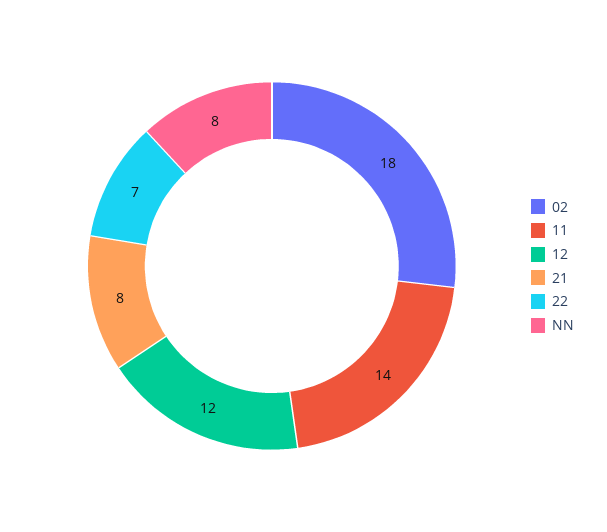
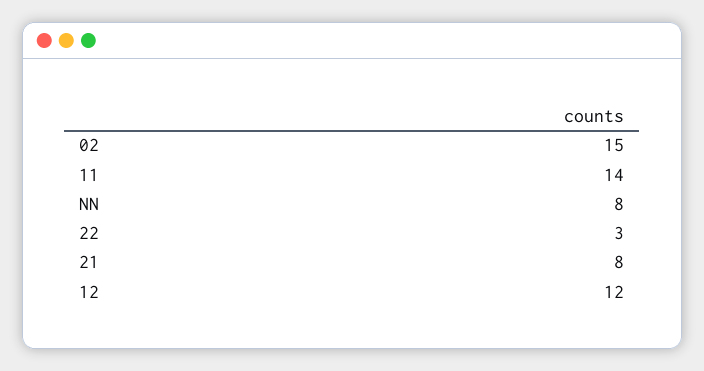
  {
-   "02": 18,
+   "02": 15,
    "11": 14,
    "12": 12,
    "21": 8,
-   "22": 7,
+   "22": 3,
    "NN": 8
  }

